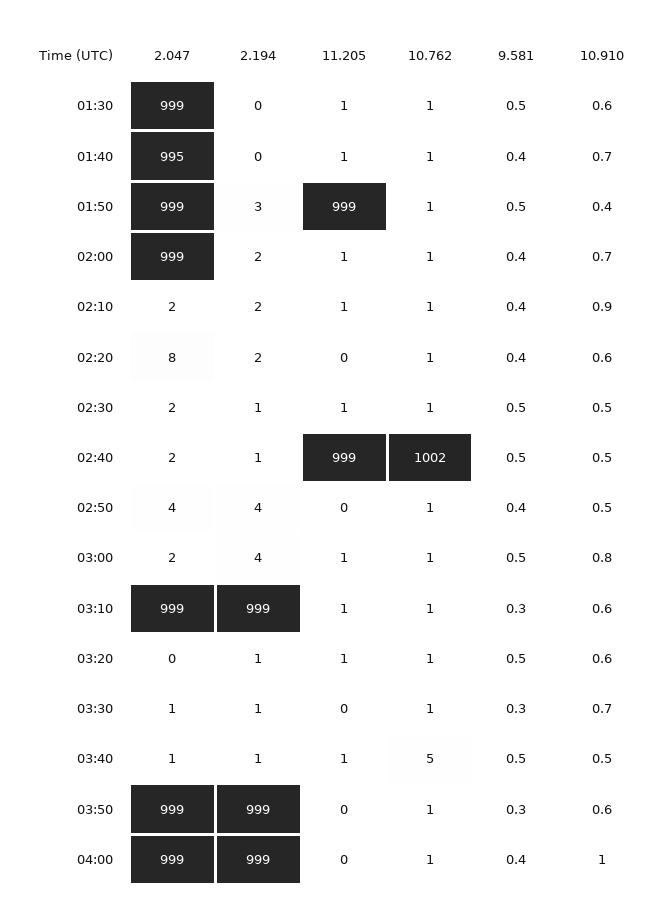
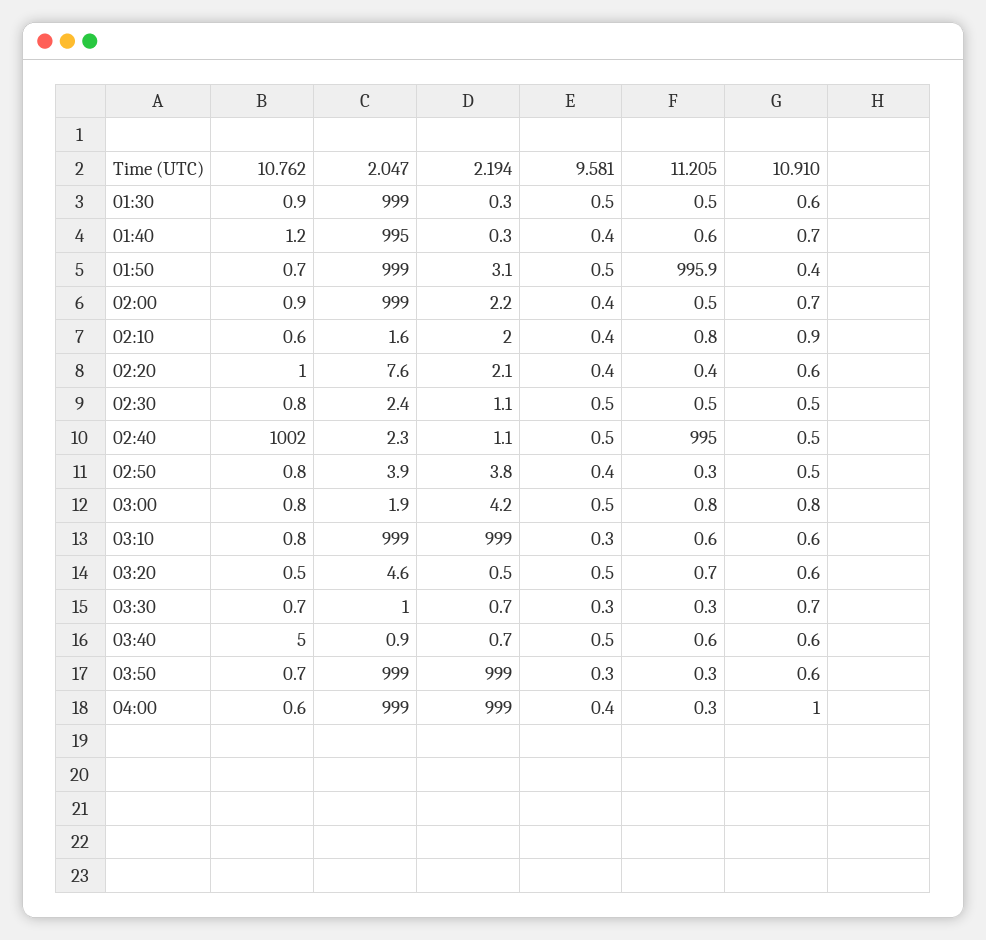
  {
    "2.047": {
      "01:30": 999,
      "01:40": 995,
      "01:50": 999,
      "02:00": 999,
      "02:10": 1.6,
      "02:20": 7.6,
      "02:30": 2.4,
      "02:40": 2.3,
      "02:50": 3.9,
      "03:00": 1.9,
      "03:10": 999,
-     "03:20": 0,
+     "03:20": 4.6,
      "03:30": 1,
      "03:40": 0.9,
      "03:50": 999,
      "04:00": 999
    },
    "2.194": {
      "01:30": 0.3,
      "01:40": 0.3,
      "01:50": 3.1,
      "02:00": 2.2,
      "02:10": 2,
      "02:20": 2.1,
      "02:30": 1.1,
      "02:40": 1.1,
      "02:50": 3.8,
      "03:00": 4.2,
      "03:10": 999,
      "03:20": 0.5,
      "03:30": 0.7,
      "03:40": 0.7,
      "03:50": 999,
      "04:00": 999
    },
    "11.205": {
      "01:30": 0.5,
      "01:40": 0.6,
-     "01:50": 999,
+     "01:50": 995.9,
      "02:00": 0.5,
      "02:10": 0.8,
      "02:20": 0.4,
      "02:30": 0.5,
-     "02:40": 999,
+     "02:40": 995,
      "02:50": 0.3,
      "03:00": 0.8,
      "03:10": 0.6,
      "03:20": 0.7,
      "03:30": 0.3,
      "03:40": 0.6,
      "03:50": 0.3,
      "04:00": 0.3
    },
    "10.762": {
      "01:30": 0.9,
      "01:40": 1.2,
      "01:50": 0.7,
      "02:00": 0.9,
      "02:10": 0.6,
      "02:20": 1,
      "02:30": 0.8,
      "02:40": 1002,
      "02:50": 0.8,
      "03:00": 0.8,
      "03:10": 0.8,
      "03:20": 0.5,
      "03:30": 0.7,
      "03:40": 5,
      "03:50": 0.7,
      "04:00": 0.6
    },
    "9.581": {
      "01:30": 0.5,
      "01:40": 0.4,
      "01:50": 0.5,
      "02:00": 0.4,
      "02:10": 0.4,
      "02:20": 0.4,
      "02:30": 0.5,
      "02:40": 0.5,
      "02:50": 0.4,
      "03:00": 0.5,
      "03:10": 0.3,
      "03:20": 0.5,
      "03:30": 0.3,
      "03:40": 0.5,
      "03:50": 0.3,
      "04:00": 0.4
    },
    "10.910": {
      "01:30": 0.6,
      "01:40": 0.7,
      "01:50": 0.4,
      "02:00": 0.7,
      "02:10": 0.9,
      "02:20": 0.6,
      "02:30": 0.5,
      "02:40": 0.5,
      "02:50": 0.5,
      "03:00": 0.8,
      "03:10": 0.6,
      "03:20": 0.6,
      "03:30": 0.7,
-     "03:40": 0.5,
+     "03:40": 0.6,
      "03:50": 0.6,
      "04:00": 1
    }
  }

